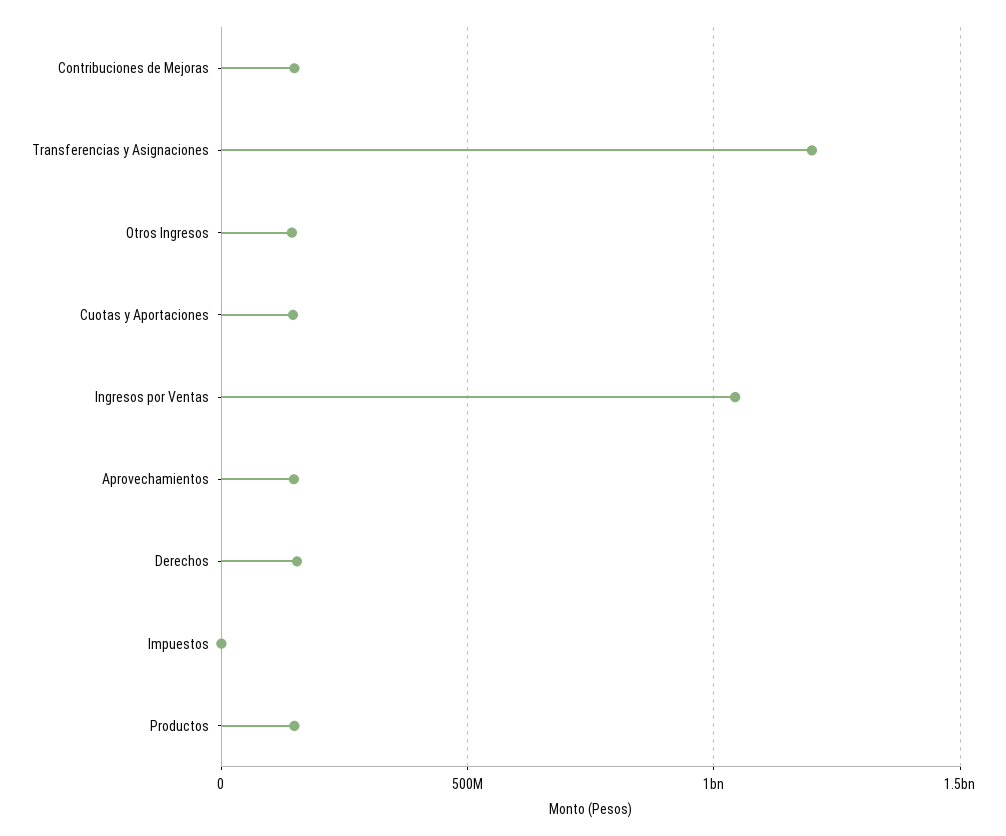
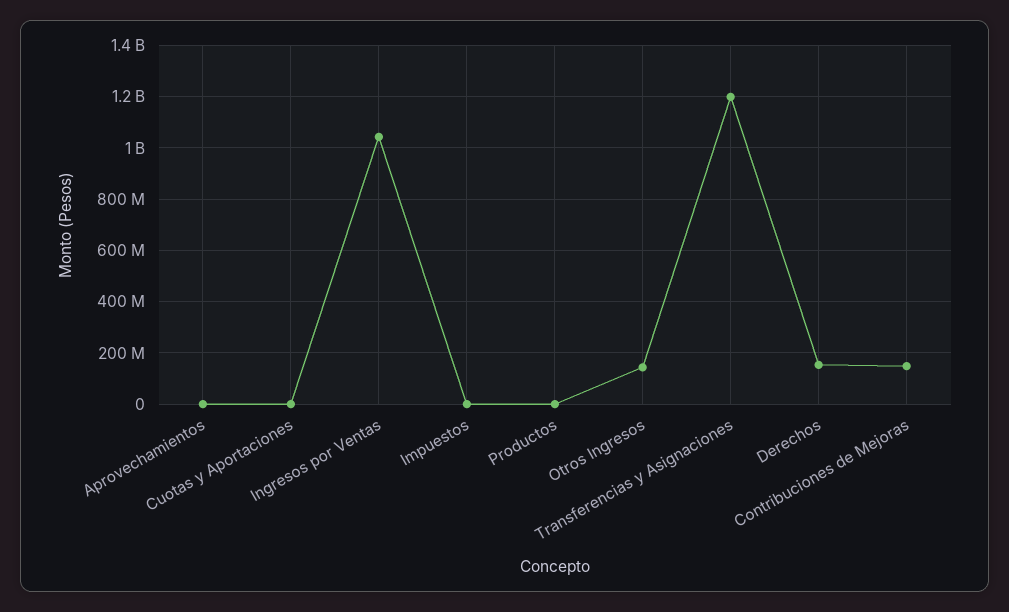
  {
    "Contribuciones de Mejoras": 150000000,
    "Transferencias y Asignaciones": 1200000000,
    "Otros Ingresos": 150000000,
-   "Cuotas y Aportaciones": 150000000,
+   "Cuotas y Aportaciones": 0,
    "Ingresos por Ventas": 1050000000,
-   "Aprovechamientos": 150000000,
+   "Aprovechamientos": 0,
    "Derechos": 150000000,
    "Impuestos": 0,
-   "Productos": 150000000
+   "Productos": 0
  }

